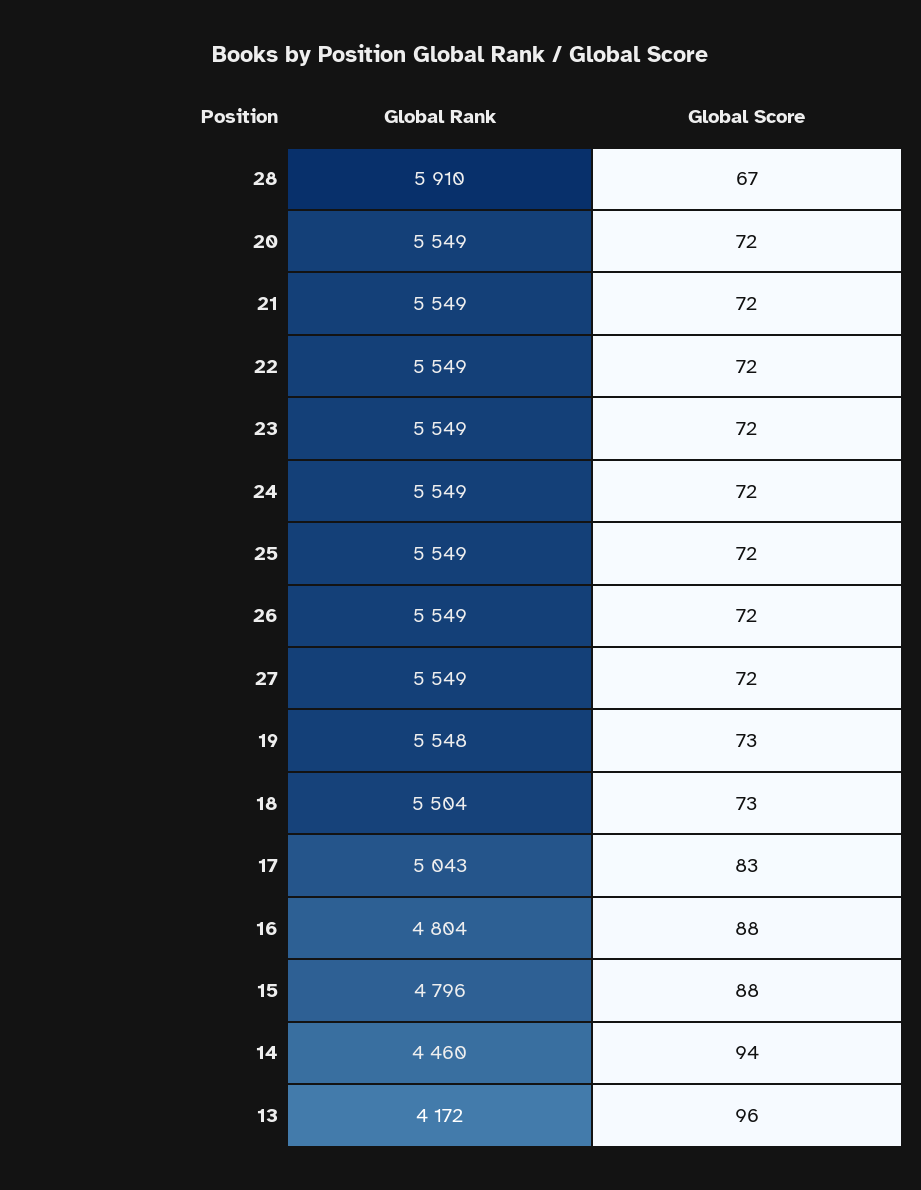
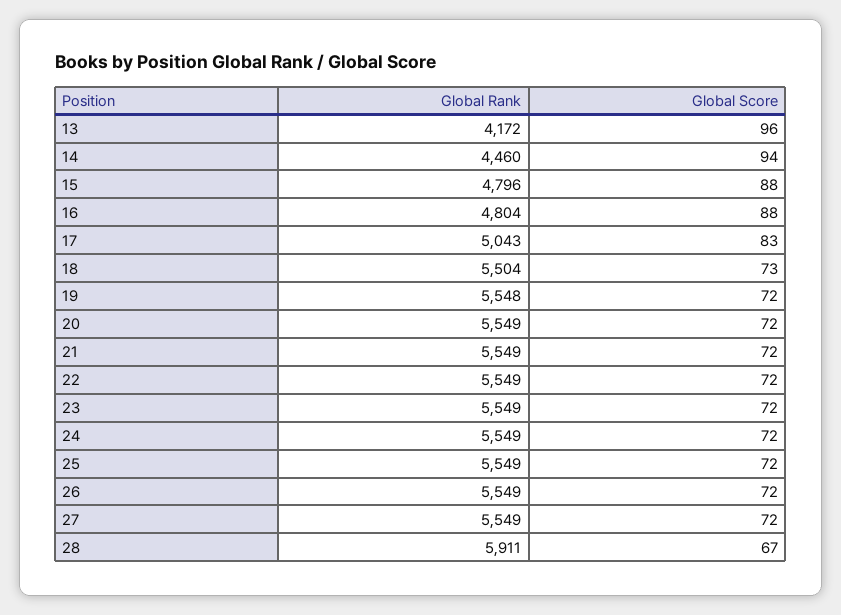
  {
    "Global Rank": {
-     "28": 5910,
+     "28": 5911,
      "20": 5549,
      "21": 5549,
      "22": 5549,
      "23": 5549,
      "24": 5549,
      "25": 5549,
      "26": 5549,
      "27": 5549,
      "19": 5548,
      "18": 5504,
      "17": 5043,
      "16": 4804,
      "15": 4796,
      "14": 4460,
      "13": 4172
    },
    "Global Score": {
      "28": 67,
      "20": 72,
      "21": 72,
      "22": 72,
      "23": 72,
      "24": 72,
      "25": 72,
      "26": 72,
      "27": 72,
-     "19": 73,
+     "19": 72,
      "18": 73,
      "17": 83,
      "16": 88,
      "15": 88,
      "14": 94,
      "13": 96
    }
  }

